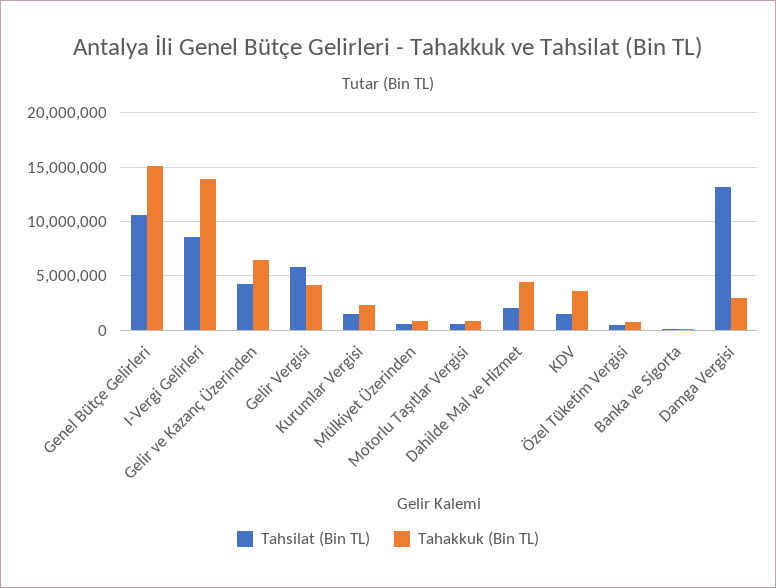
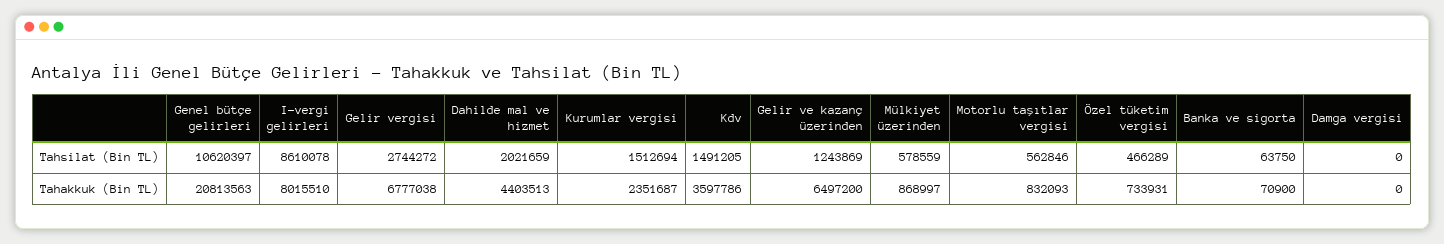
  {
    "Tahsilat (Bin TL)": {
      "Genel Bütçe Gelirleri": 10620397,
      "I-Vergi Gelirleri": 8610078,
-     "Gelir ve Kazanç Üzerinden": 4000000,
+     "Gelir ve Kazanç Üzerinden": 1243869,
-     "Gelir Vergisi": 6000000,
+     "Gelir Vergisi": 2744272,
      "Kurumlar Vergisi": 1512694,
      "Mülkiyet Üzerinden": 578559,
      "Motorlu Taşıtlar Vergisi": 562846,
      "Dahilde Mal ve Hizmet": 2021659,
      "KDV": 1491205,
      "Özel Tüketim Vergisi": 466289,
      "Banka ve Sigorta": 63750,
-     "Damga Vergisi": 13000000
+     "Damga Vergisi": 0
    },
    "Tahakkuk (Bin TL)": {
-     "Genel Bütçe Gelirleri": 15000000,
+     "Genel Bütçe Gelirleri": 20813563,
-     "I-Vergi Gelirleri": 14000000,
+     "I-Vergi Gelirleri": 8015510,
      "Gelir ve Kazanç Üzerinden": 6497200,
-     "Gelir Vergisi": 4000000,
+     "Gelir Vergisi": 6777038,
      "Kurumlar Vergisi": 2351687,
      "Mülkiyet Üzerinden": 868997,
      "Motorlu Taşıtlar Vergisi": 832093,
      "Dahilde Mal ve Hizmet": 4403513,
      "KDV": 3597786,
      "Özel Tüketim Vergisi": 733931,
      "Banka ve Sigorta": 70900,
-     "Damga Vergisi": 3000000
+     "Damga Vergisi": 0
    }
  }

